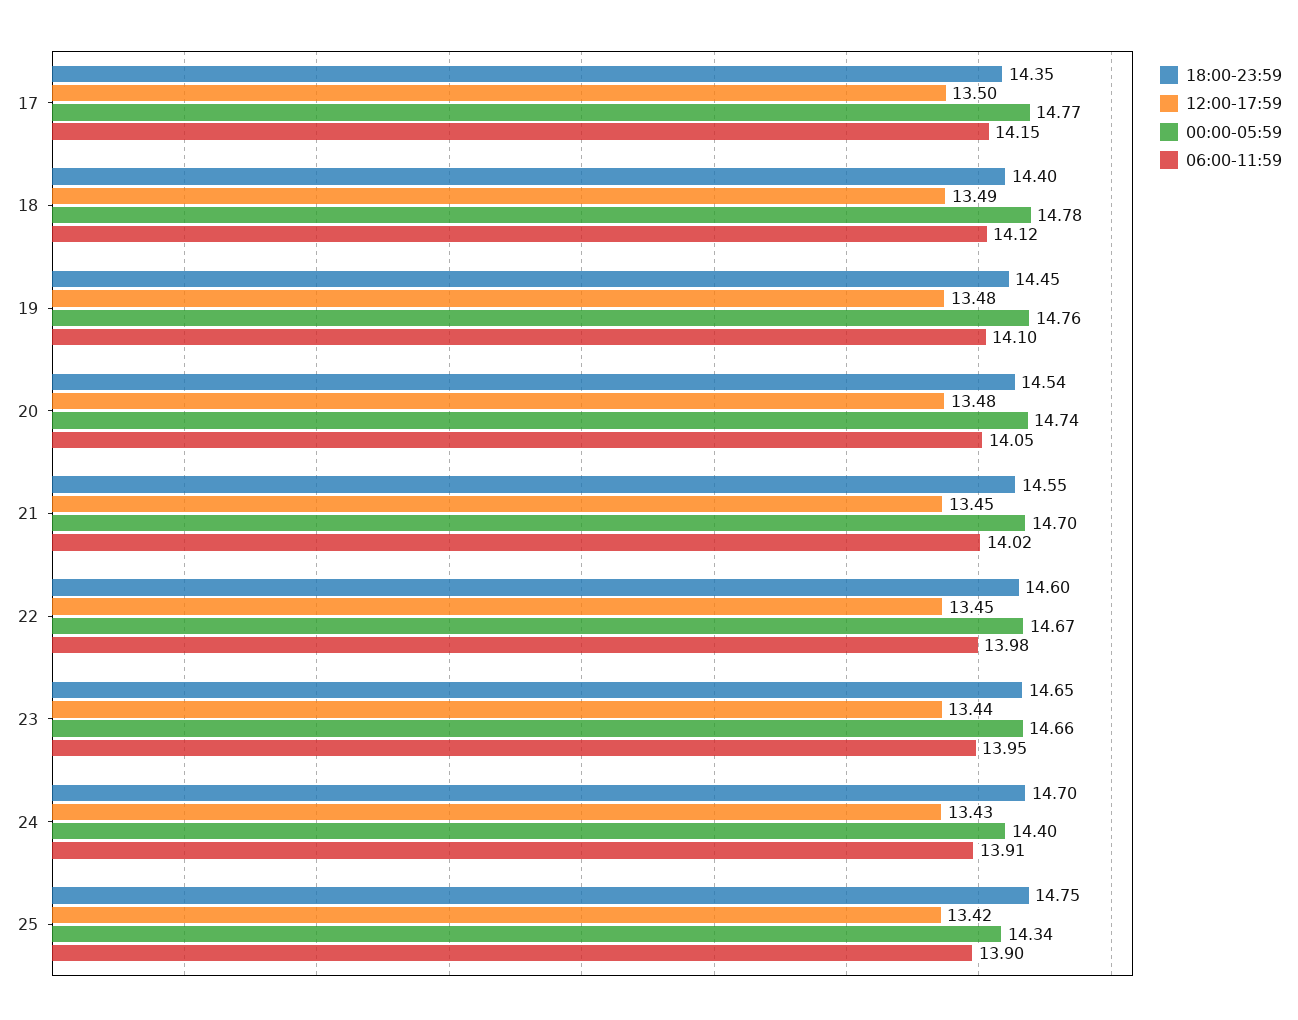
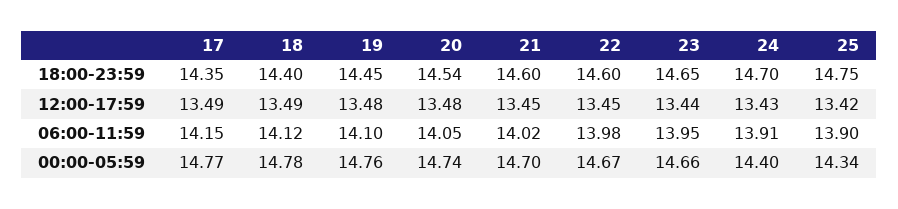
  {
    "18:00-23:59": {
      "17": 14.35,
      "18": 14.4,
      "19": 14.45,
      "20": 14.54,
-     "21": 14.55,
+     "21": 14.6,
      "22": 14.6,
      "23": 14.65,
      "24": 14.7,
      "25": 14.75
    },
    "12:00-17:59": {
-     "17": 13.5,
+     "17": 13.49,
      "18": 13.49,
      "19": 13.48,
      "20": 13.48,
      "21": 13.45,
      "22": 13.45,
      "23": 13.44,
      "24": 13.43,
      "25": 13.42
    },
    "00:00-05:59": {
      "17": 14.77,
      "18": 14.78,
      "19": 14.76,
      "20": 14.74,
      "21": 14.7,
      "22": 14.67,
      "23": 14.66,
      "24": 14.4,
      "25": 14.34
    },
    "06:00-11:59": {
      "17": 14.15,
      "18": 14.12,
      "19": 14.1,
      "20": 14.05,
      "21": 14.02,
      "22": 13.98,
      "23": 13.95,
      "24": 13.91,
      "25": 13.9
    }
  }

